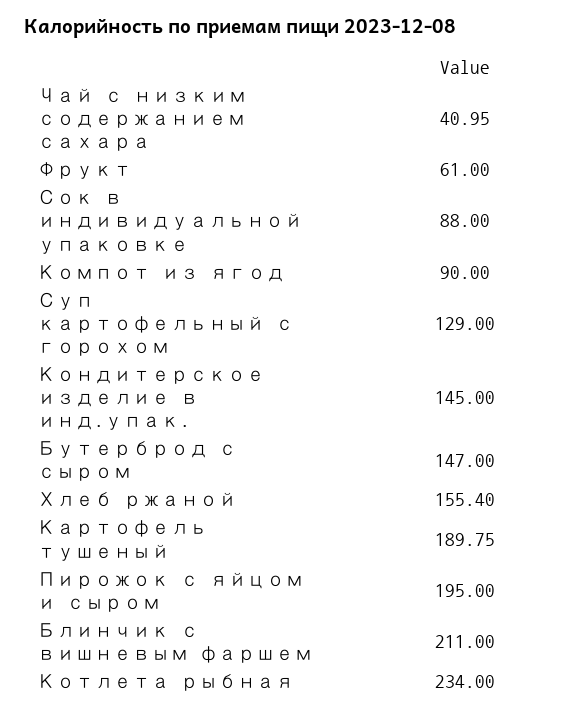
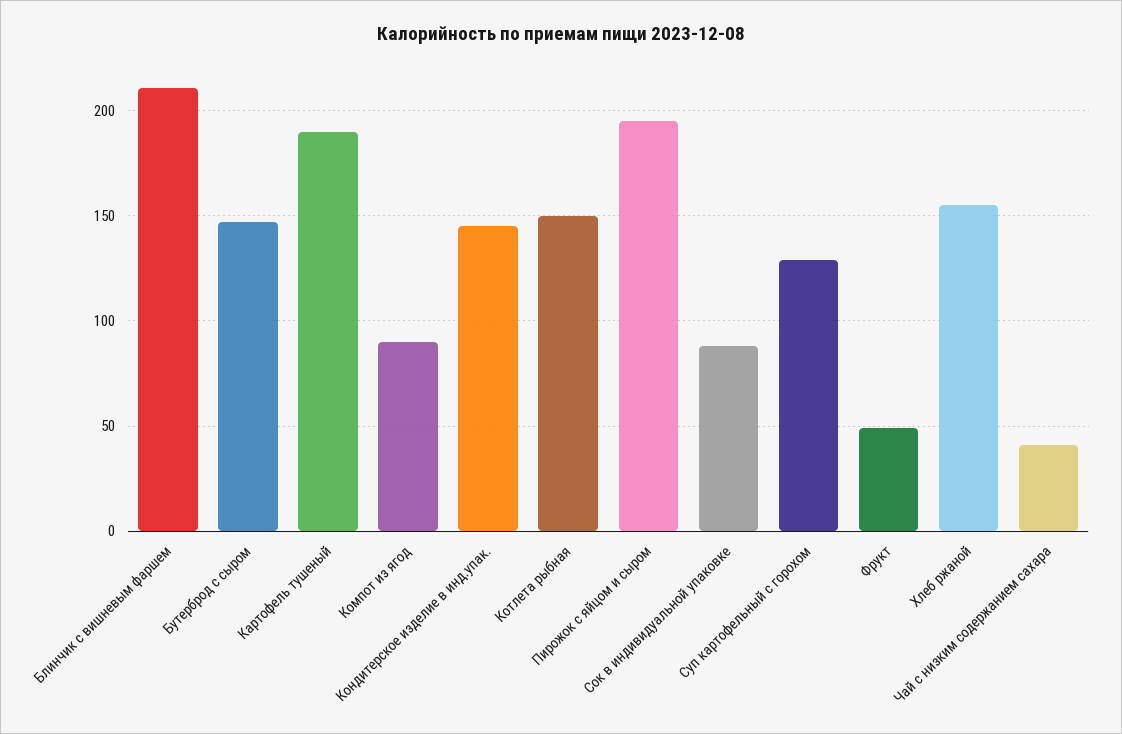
  {
    "Чай с низким содержанием сахара": 40.95,
-   "Фрукт": 61,
+   "Фрукт": 50,
    "Сок в индивидуальной упаковке": 88,
    "Компот из ягод": 90,
    "Суп картофельный с горохом": 129,
    "Кондитерское изделие в инд.упак.": 145,
    "Бутерброд с сыром": 147,
    "Хлеб ржаной": 155.4,
    "Картофель тушеный": 189.75,
    "Пирожок с яйцом и сыром": 195,
    "Блинчик с вишневым фаршем": 211,
-   "Котлета рыбная": 234
+   "Котлета рыбная": 150
  }

